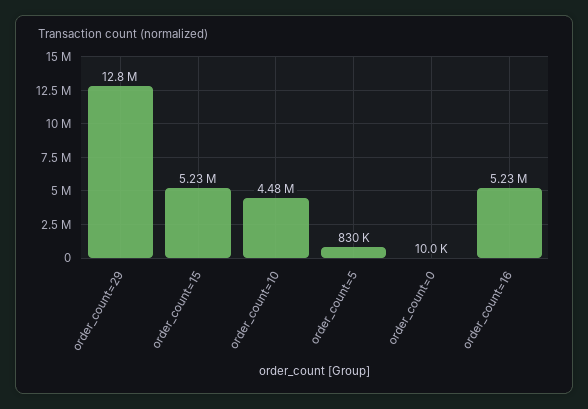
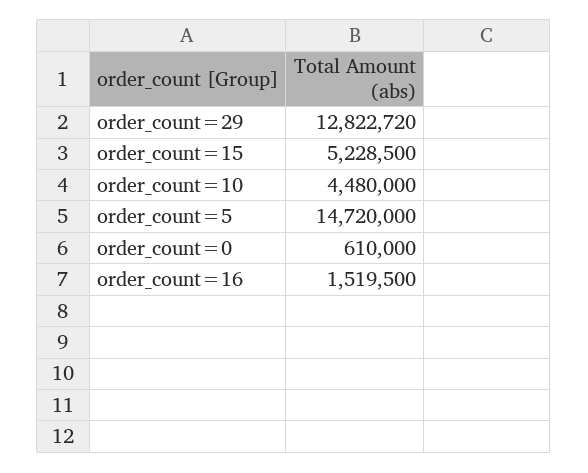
  {
    "order_count=29": 12822720,
    "order_count=15": 5228500,
    "order_count=10": 4480000,
-   "order_count=5": 830000,
+   "order_count=5": 14720000,
-   "order_count=0": 10000,
+   "order_count=0": 610000,
-   "order_count=16": 5230000
+   "order_count=16": 1519500
  }

